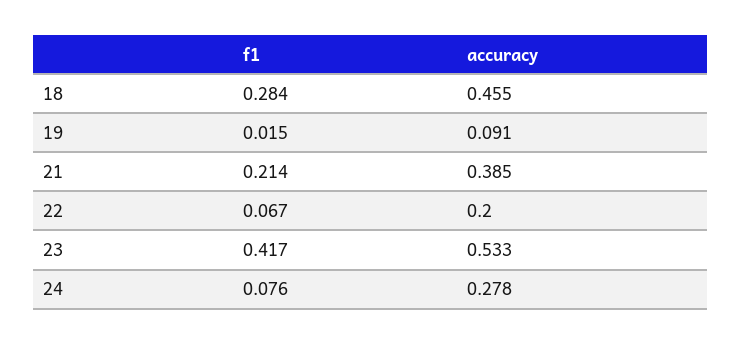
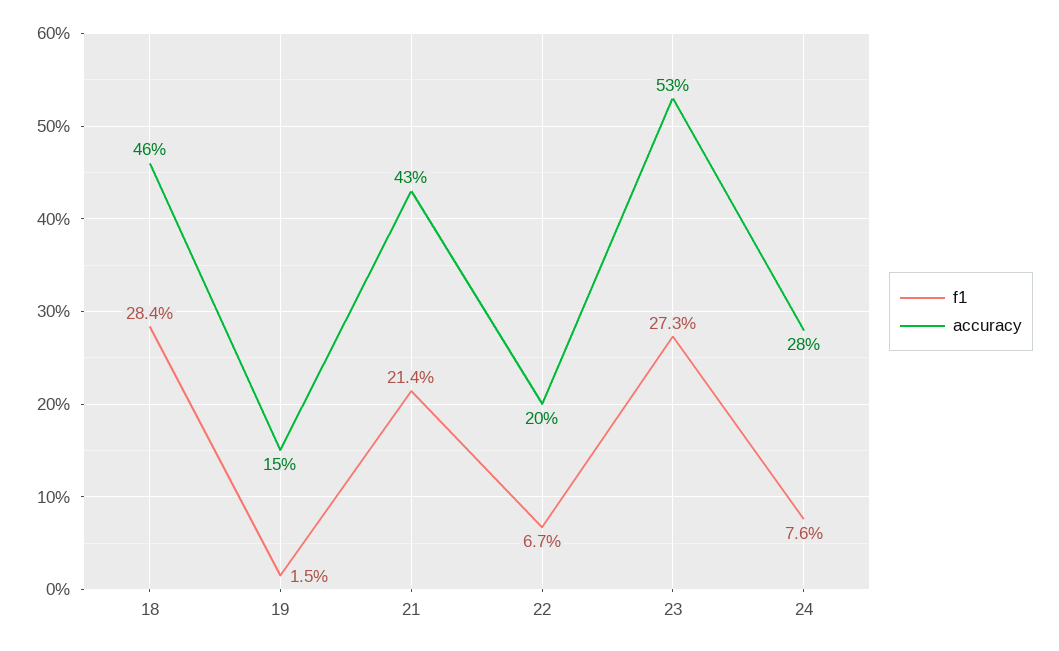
  {
    "f1": {
      "18": 0.284,
      "19": 0.015,
      "21": 0.214,
      "22": 0.067,
-     "23": 0.417,
+     "23": 0.273,
      "24": 0.076
    },
    "accuracy": {
      "18": 0.455,
-     "19": 0.091,
+     "19": 0.15,
-     "21": 0.385,
+     "21": 0.43,
      "22": 0.2,
      "23": 0.533,
      "24": 0.278
    }
  }

